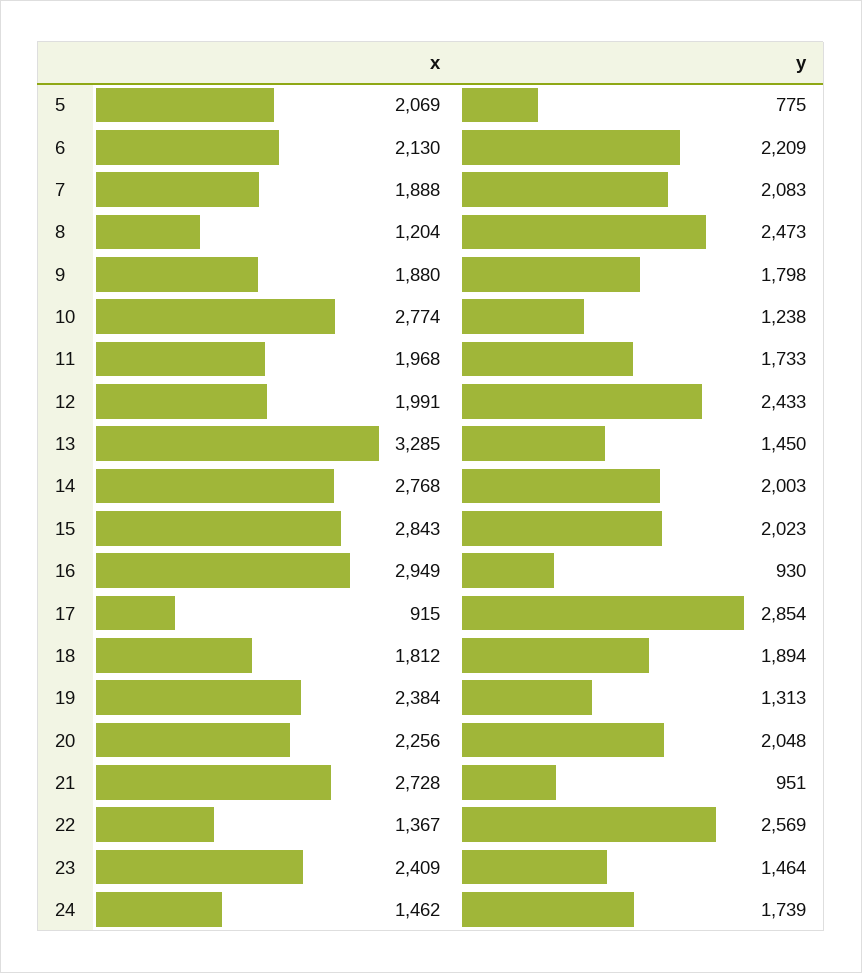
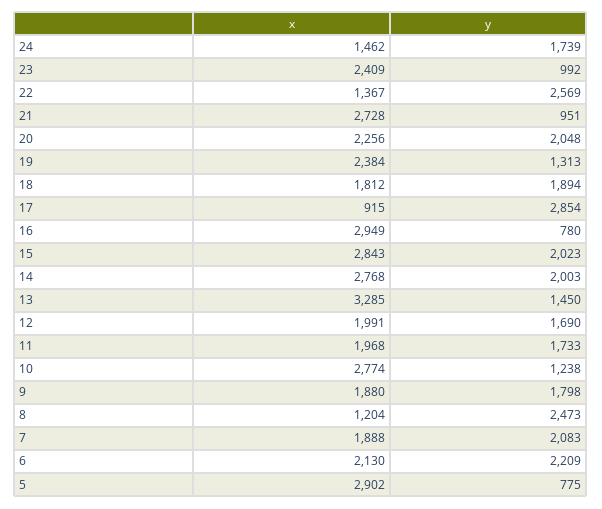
  {
    "x": {
-     "5": 2069,
+     "5": 2902,
      "6": 2130,
      "7": 1888,
      "8": 1204,
      "9": 1880,
      "10": 2774,
      "11": 1968,
      "12": 1991,
      "13": 3285,
      "14": 2768,
      "15": 2843,
      "16": 2949,
      "17": 915,
      "18": 1812,
      "19": 2384,
      "20": 2256,
      "21": 2728,
      "22": 1367,
      "23": 2409,
      "24": 1462
    },
    "y": {
      "5": 775,
      "6": 2209,
      "7": 2083,
      "8": 2473,
      "9": 1798,
      "10": 1238,
      "11": 1733,
-     "12": 2433,
+     "12": 1690,
      "13": 1450,
      "14": 2003,
      "15": 2023,
-     "16": 930,
+     "16": 780,
      "17": 2854,
      "18": 1894,
      "19": 1313,
      "20": 2048,
      "21": 951,
      "22": 2569,
-     "23": 1464,
+     "23": 992,
      "24": 1739
    }
  }

